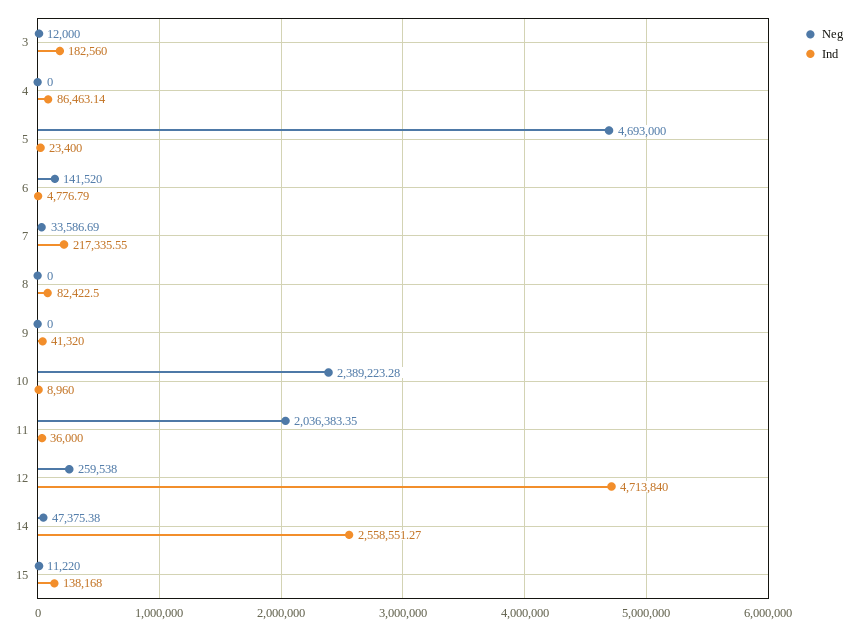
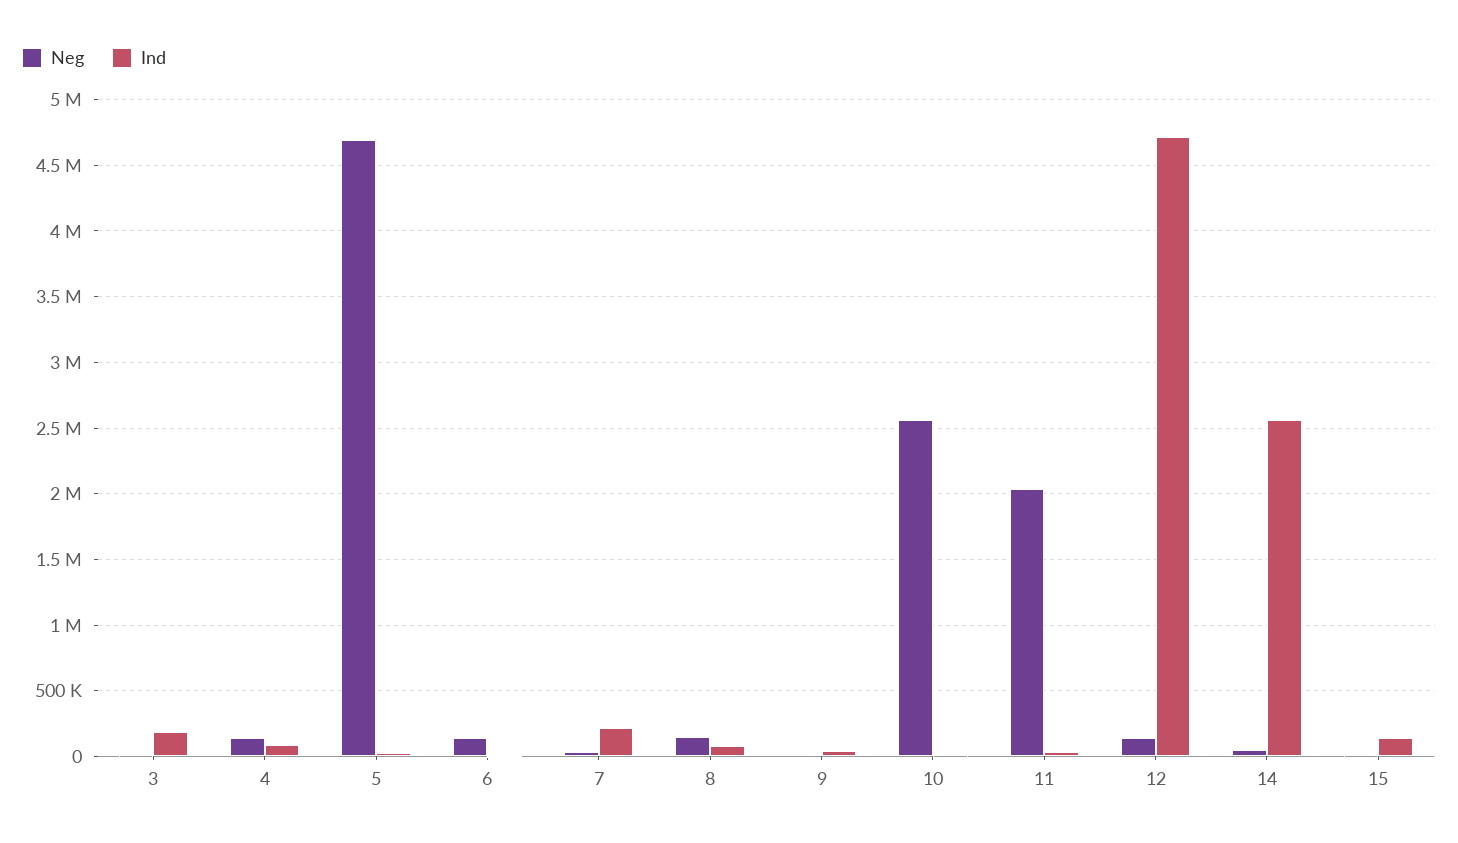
  {
    "Neg": {
      "3": 12000,
-     "4": 0,
+     "4": 150000,
      "5": 4693000,
      "6": 141520,
      "7": 33586.69,
-     "8": 0,
+     "8": 150000,
      "9": 0,
-     "10": 2389223.28,
+     "10": 2550000,
      "11": 2036383.35,
-     "12": 259538,
+     "12": 150000,
      "14": 47375.38,
      "15": 11220
    },
    "Ind": {
      "3": 182560,
      "4": 86463.14,
      "5": 23400,
      "6": 4776.79,
      "7": 217335.55,
      "8": 82422.5,
      "9": 41320,
      "10": 8960,
      "11": 36000,
      "12": 4713840,
      "14": 2558551.27,
      "15": 138168
    }
  }

